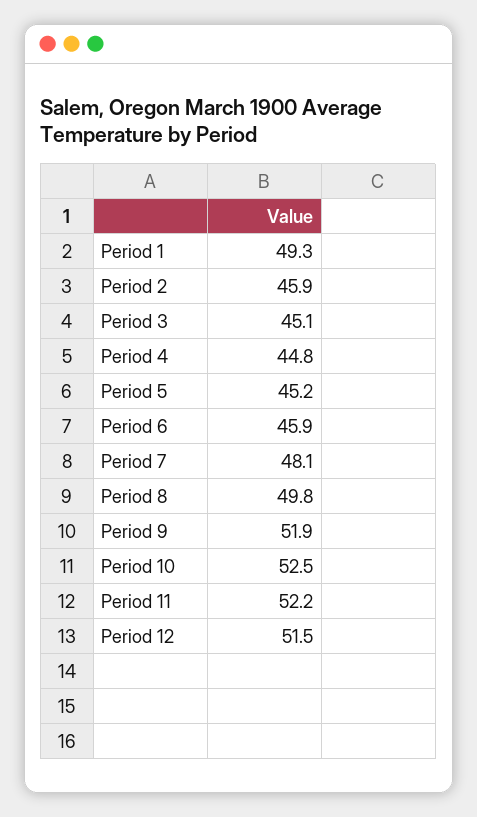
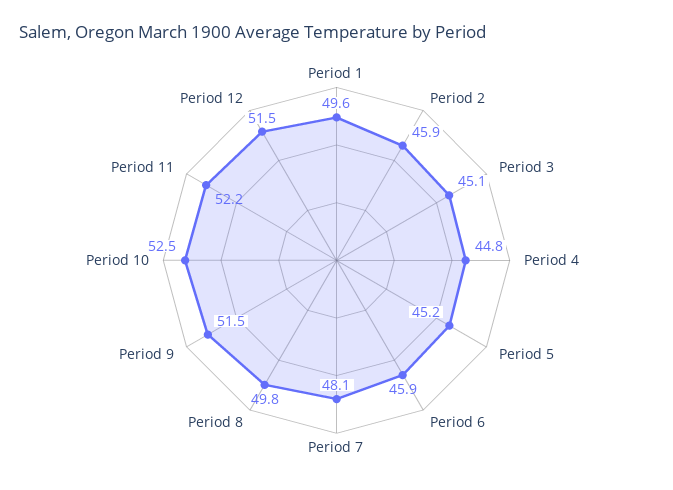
  {
-   "Period 1": 49.3,
+   "Period 1": 49.6,
    "Period 2": 45.9,
    "Period 3": 45.1,
    "Period 4": 44.8,
    "Period 5": 45.2,
    "Period 6": 45.9,
    "Period 7": 48.1,
    "Period 8": 49.8,
-   "Period 9": 51.9,
+   "Period 9": 51.5,
    "Period 10": 52.5,
    "Period 11": 52.2,
    "Period 12": 51.5
  }

